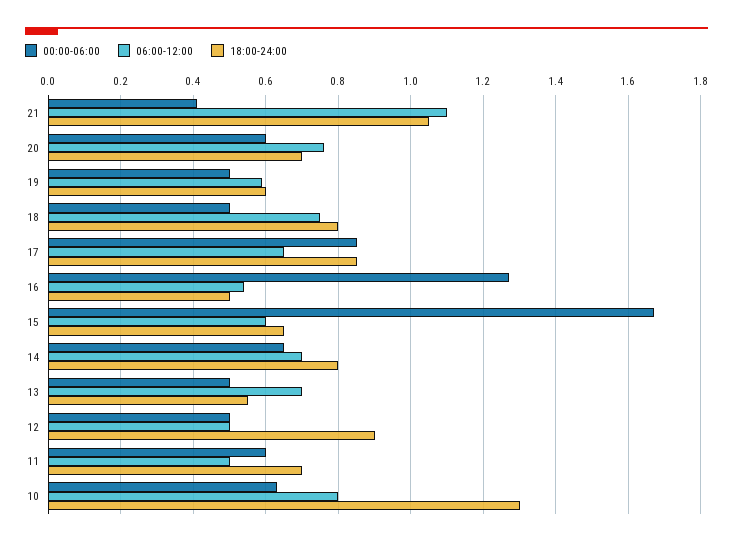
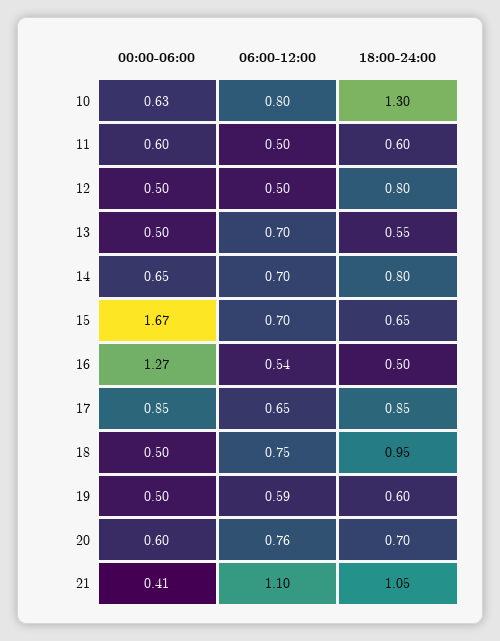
  {
    "00:00-06:00": {
      "21": 0.41,
      "20": 0.6,
      "19": 0.5,
      "18": 0.5,
      "17": 0.85,
      "16": 1.27,
      "15": 1.67,
      "14": 0.65,
      "13": 0.5,
      "12": 0.5,
      "11": 0.6,
      "10": 0.63
    },
    "06:00-12:00": {
      "21": 1.1,
      "20": 0.76,
      "19": 0.59,
      "18": 0.75,
      "17": 0.65,
      "16": 0.54,
-     "15": 0.6,
+     "15": 0.7,
      "14": 0.7,
      "13": 0.7,
      "12": 0.5,
      "11": 0.5,
      "10": 0.8
    },
    "18:00-24:00": {
      "21": 1.05,
      "20": 0.7,
      "19": 0.6,
-     "18": 0.8,
+     "18": 0.95,
      "17": 0.85,
      "16": 0.5,
      "15": 0.65,
      "14": 0.8,
      "13": 0.55,
-     "12": 0.9,
+     "12": 0.8,
-     "11": 0.7,
+     "11": 0.6,
      "10": 1.3
    }
  }

